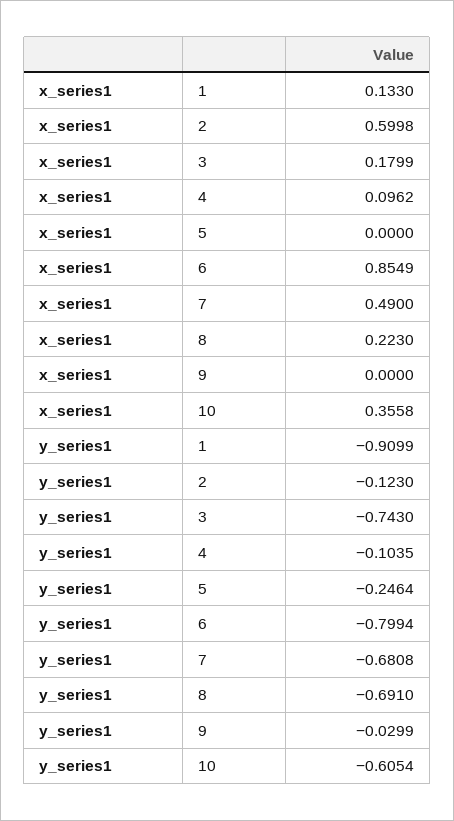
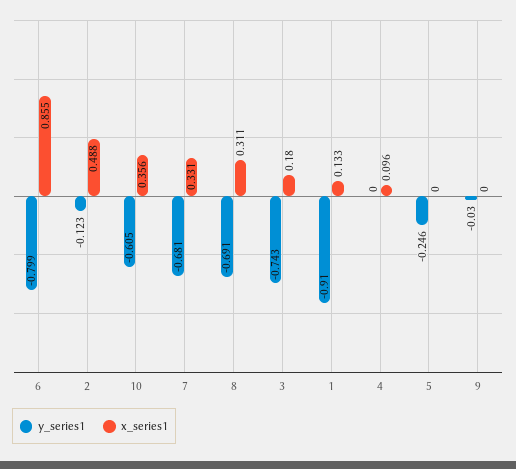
  {
    "x_series1": {
      "1": 0.133,
-     "2": 0.5998,
+     "2": 0.488,
      "3": 0.1799,
      "4": 0.0962,
      "5": 0,
      "6": 0.8549,
-     "7": 0.49,
+     "7": 0.331,
-     "8": 0.223,
+     "8": 0.311,
      "9": 0,
      "10": 0.3558
    },
    "y_series1": {
      "1": -0.9099,
      "2": -0.123,
      "3": -0.743,
-     "4": -0.1035,
+     "4": 0,
      "5": -0.2464,
      "6": -0.7994,
      "7": -0.6808,
      "8": -0.691,
      "9": -0.0299,
      "10": -0.6054
    }
  }

